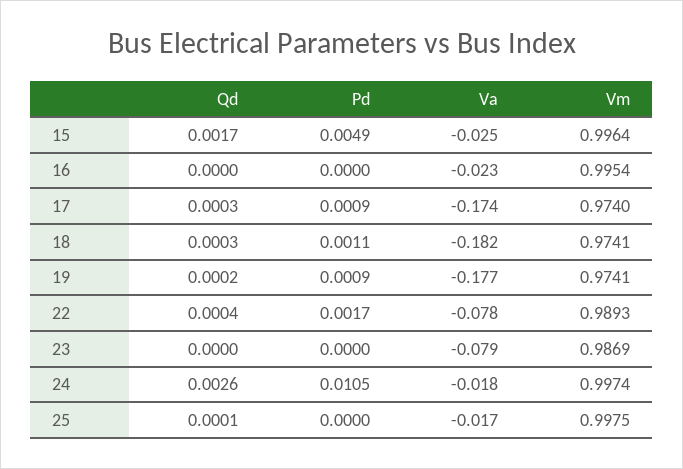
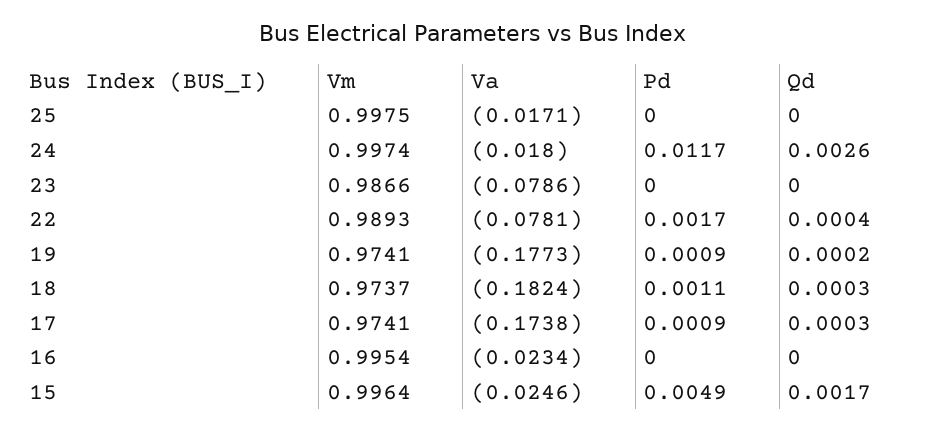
  {
    "Qd": {
      "15": 0.0017,
      "16": 0,
      "17": 0.0003,
      "18": 0.0003,
      "19": 0.0002,
      "22": 0.0004,
      "23": 0,
      "24": 0.0026,
-     "25": 0.0001
+     "25": 0
    },
    "Pd": {
      "15": 0.0049,
      "16": 0,
      "17": 0.0009,
      "18": 0.0011,
      "19": 0.0009,
      "22": 0.0017,
      "23": 0,
-     "24": 0.0105,
+     "24": 0.0117,
      "25": 0
    },
    "Va": {
      "15": -0.0246,
      "16": -0.0234,
      "17": -0.1738,
      "18": -0.1824,
      "19": -0.1773,
      "22": -0.0781,
      "23": -0.0786,
      "24": -0.018,
      "25": -0.0171
    },
    "Vm": {
      "15": 0.9964,
      "16": 0.9954,
-     "17": 0.974,
+     "17": 0.9741,
-     "18": 0.9741,
+     "18": 0.9737,
      "19": 0.9741,
      "22": 0.9893,
-     "23": 0.9869,
+     "23": 0.9866,
      "24": 0.9974,
      "25": 0.9975
    }
  }

